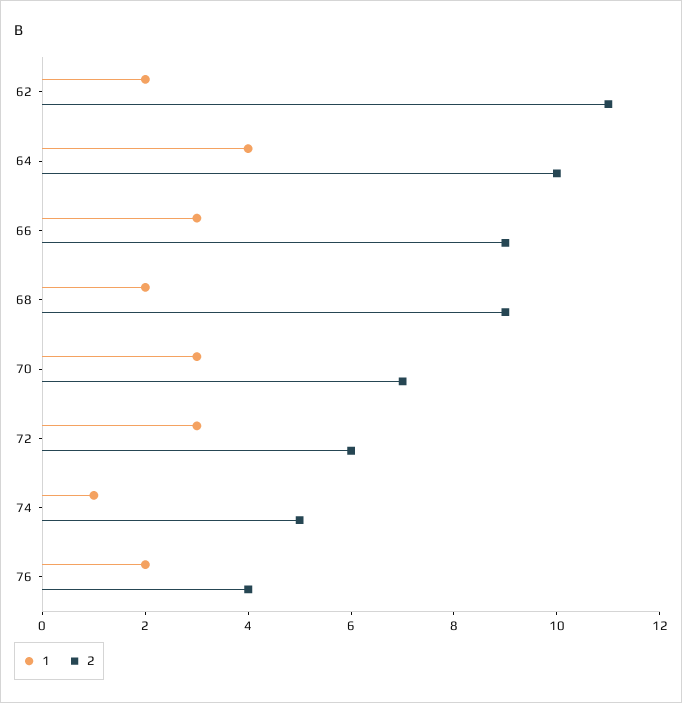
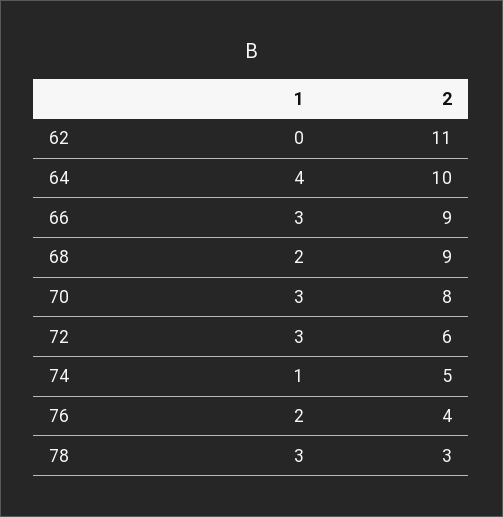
  {
    "1": {
-     "62": 2,
+     "62": 0,
      "64": 4,
      "66": 3,
      "68": 2,
      "70": 3,
      "72": 3,
      "74": 1,
-     "76": 2
+     "76": 2,
+     "78": 3
    },
    "2": {
      "62": 11,
      "64": 10,
      "66": 9,
      "68": 9,
-     "70": 7,
+     "70": 8,
      "72": 6,
      "74": 5,
-     "76": 4
+     "76": 4,
+     "78": 3
    }
  }

